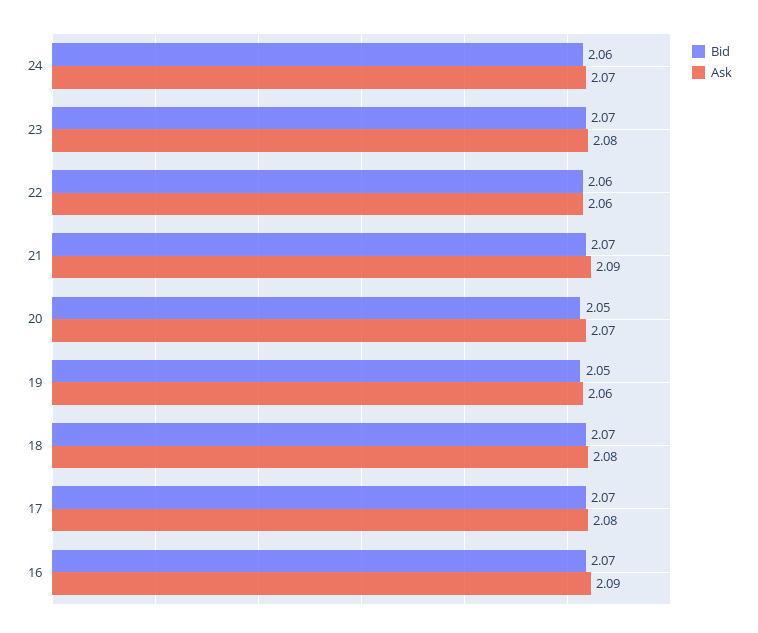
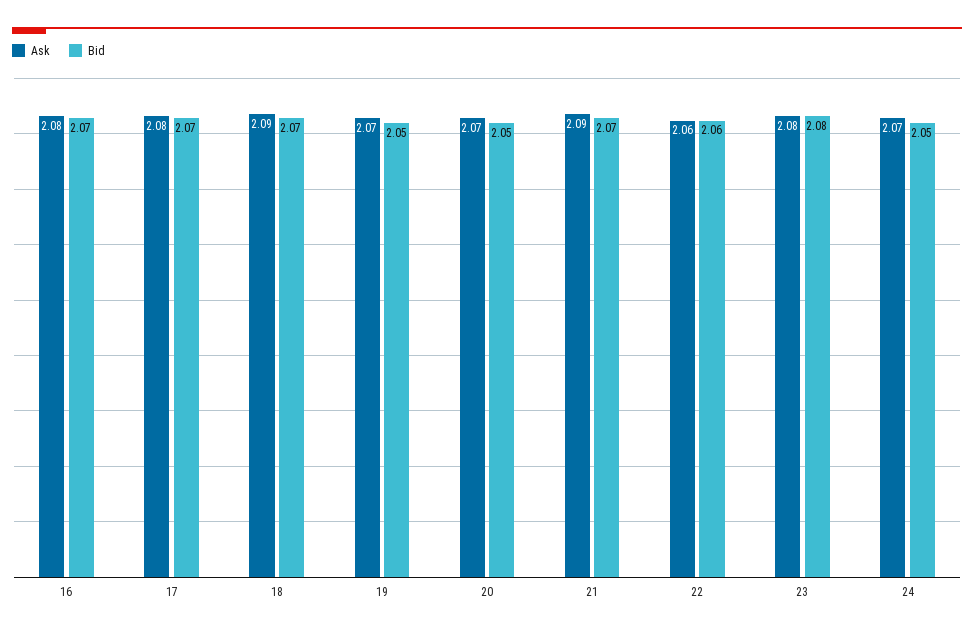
  {
    "Bid": {
-     "24": 2.06,
+     "24": 2.05,
-     "23": 2.07,
+     "23": 2.08,
      "22": 2.06,
      "21": 2.07,
      "20": 2.05,
      "19": 2.05,
      "18": 2.07,
      "17": 2.07,
      "16": 2.07
    },
    "Ask": {
      "24": 2.07,
      "23": 2.08,
      "22": 2.06,
      "21": 2.09,
      "20": 2.07,
-     "19": 2.06,
+     "19": 2.07,
-     "18": 2.08,
+     "18": 2.09,
      "17": 2.08,
-     "16": 2.09
+     "16": 2.08
    }
  }

